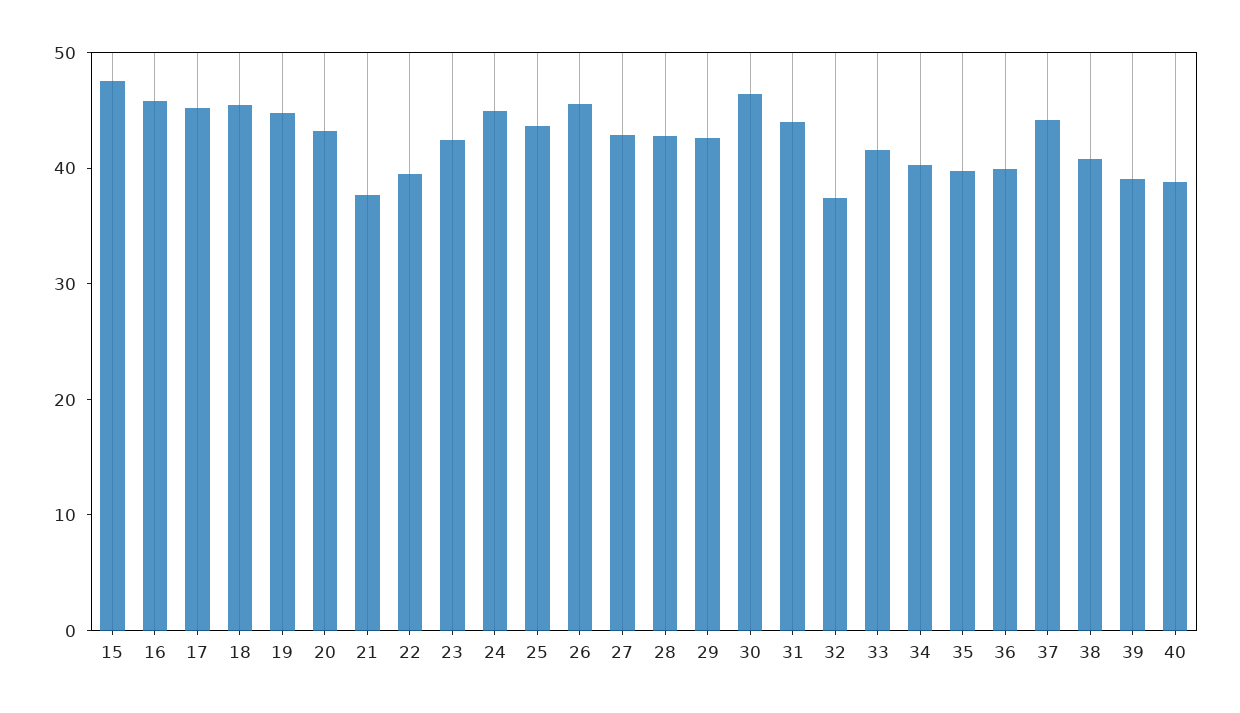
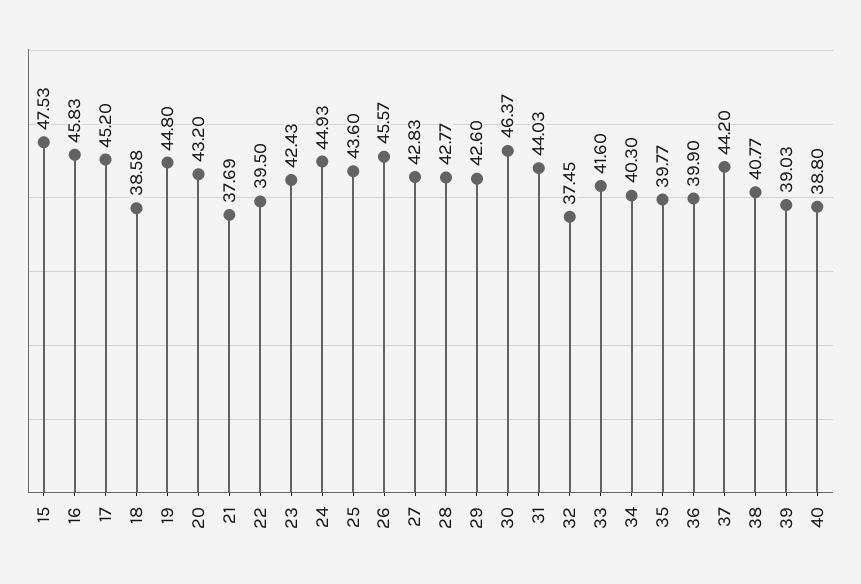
  {
    "15": 47.53,
    "16": 45.83,
    "17": 45.2,
-   "18": 46,
+   "18": 38.58,
    "19": 44.8,
    "20": 43.2,
    "21": 37.69,
    "22": 39.5,
    "23": 42.43,
    "24": 44.93,
    "25": 43.6,
    "26": 45.57,
    "27": 42.83,
    "28": 42.77,
    "29": 42.6,
    "30": 46.37,
    "31": 44.03,
    "32": 37.45,
    "33": 41.6,
    "34": 40.3,
    "35": 39.77,
    "36": 39.9,
    "37": 44.2,
    "38": 40.77,
    "39": 39.03,
    "40": 38.8
  }

